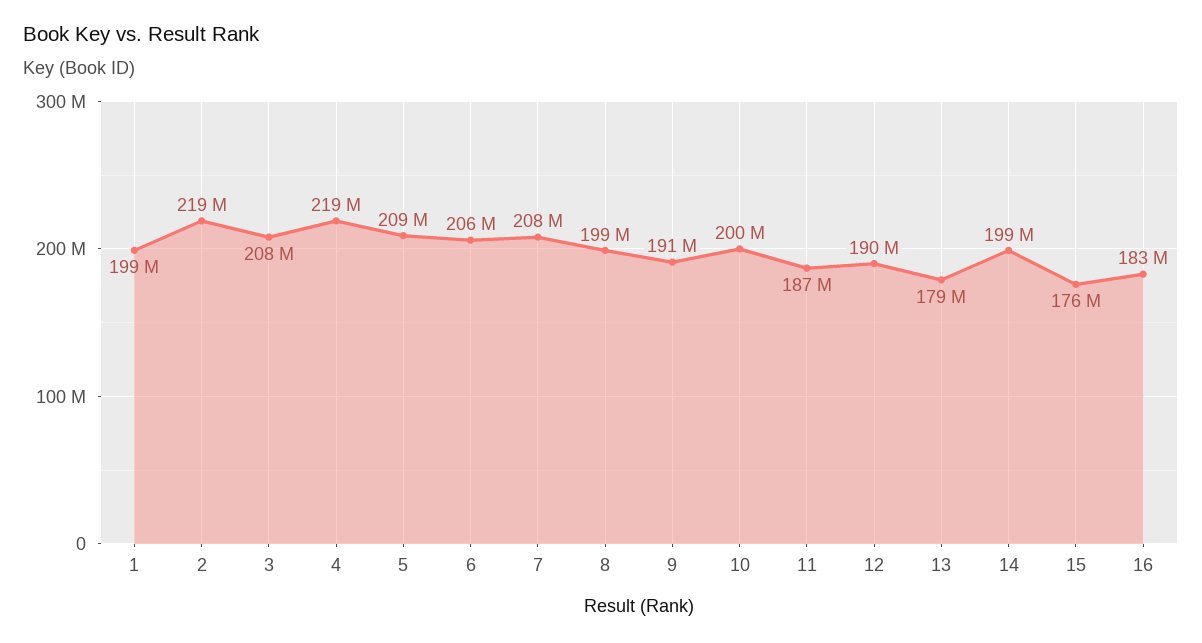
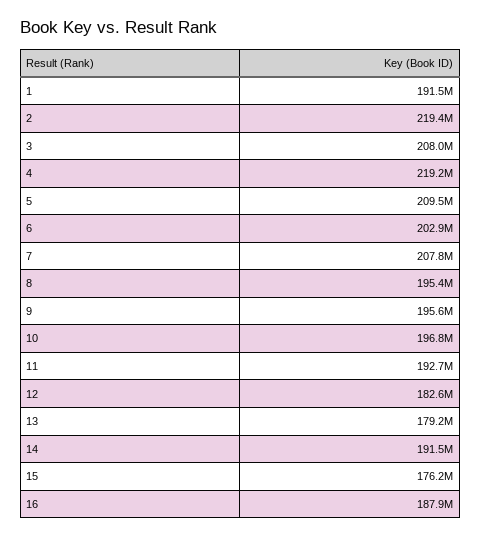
  {
-   "1": 199000000,
+   "1": 191500000,
    "2": 219400000,
    "3": 208000000,
    "4": 219200000,
    "5": 209500000,
-   "6": 206000000,
+   "6": 202900000,
    "7": 207800000,
-   "8": 199000000,
+   "8": 195400000,
-   "9": 191000000,
+   "9": 195600000,
-   "10": 200000000,
+   "10": 196800000,
-   "11": 187000000,
+   "11": 192700000,
-   "12": 190000000,
+   "12": 182600000,
    "13": 179200000,
-   "14": 199000000,
+   "14": 191500000,
    "15": 176200000,
-   "16": 183000000
+   "16": 187900000
  }

